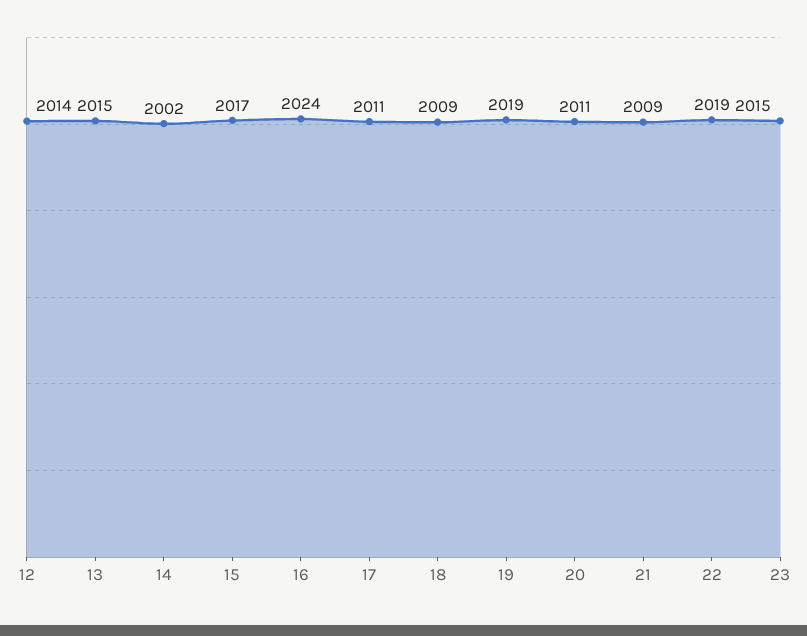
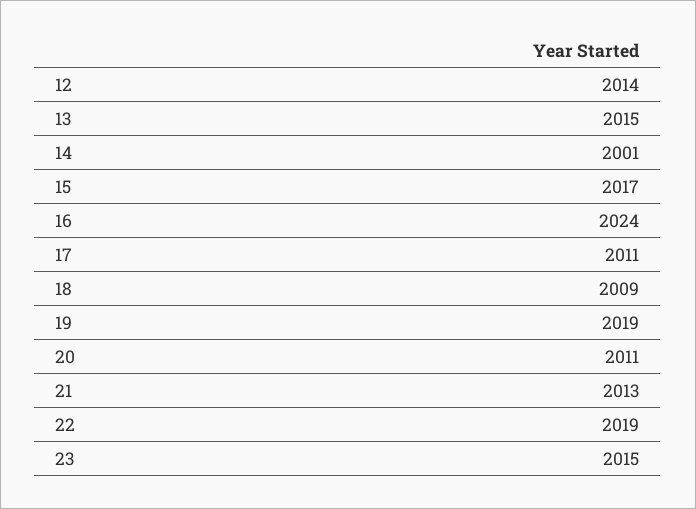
  {
    "12": 2014,
    "13": 2015,
-   "14": 2002,
+   "14": 2001,
    "15": 2017,
    "16": 2024,
    "17": 2011,
    "18": 2009,
    "19": 2019,
    "20": 2011,
-   "21": 2009,
+   "21": 2013,
    "22": 2019,
    "23": 2015
  }

